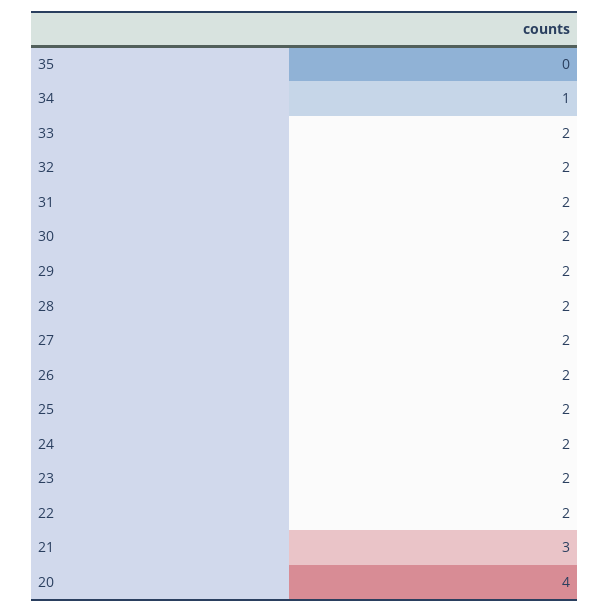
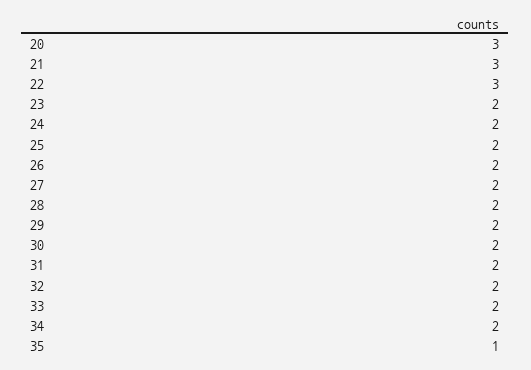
  {
-   "35": 0,
+   "35": 1,
-   "34": 1,
+   "34": 2,
    "33": 2,
    "32": 2,
    "31": 2,
    "30": 2,
    "29": 2,
    "28": 2,
    "27": 2,
    "26": 2,
    "25": 2,
    "24": 2,
    "23": 2,
-   "22": 2,
+   "22": 3,
    "21": 3,
-   "20": 4
+   "20": 3
  }

